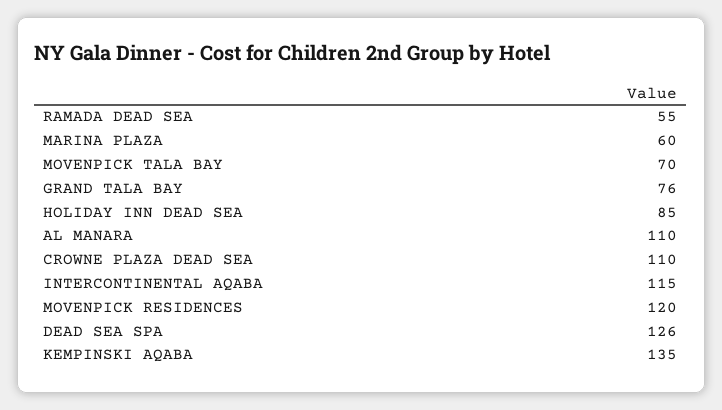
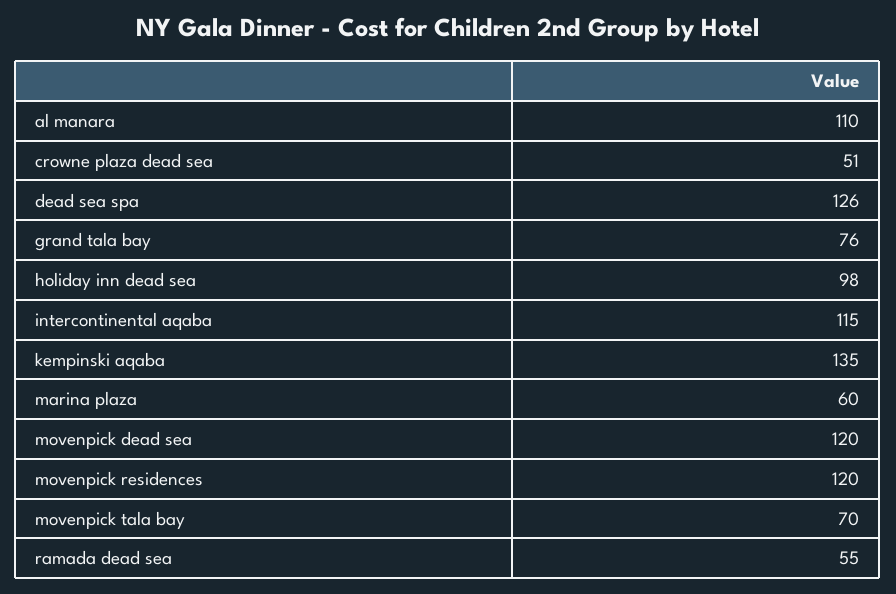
  {
    "RAMADA DEAD SEA": 55,
    "MARINA PLAZA": 60,
    "MOVENPICK TALA BAY": 70,
    "GRAND TALA BAY": 76,
-   "HOLIDAY INN DEAD SEA": 85,
+   "HOLIDAY INN DEAD SEA": 98,
    "AL MANARA": 110,
-   "CROWNE PLAZA DEAD SEA": 110,
+   "CROWNE PLAZA DEAD SEA": 51,
    "INTERCONTINENTAL AQABA": 115,
    "MOVENPICK RESIDENCES": 120,
    "DEAD SEA SPA": 126,
-   "KEMPINSKI AQABA": 135
+   "KEMPINSKI AQABA": 135,
+   "movenpick dead sea": 120
  }

